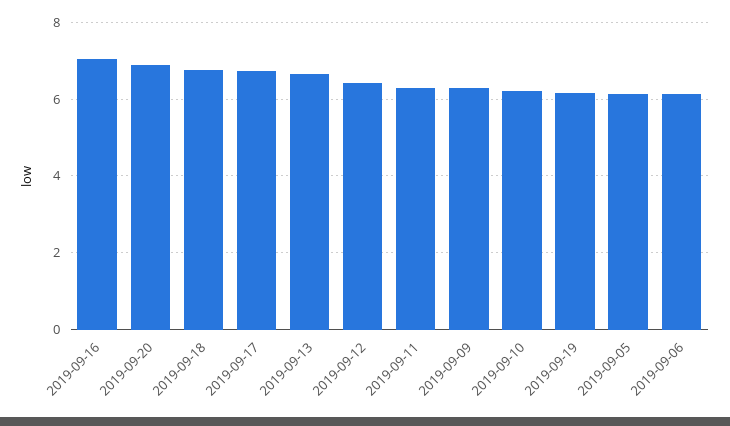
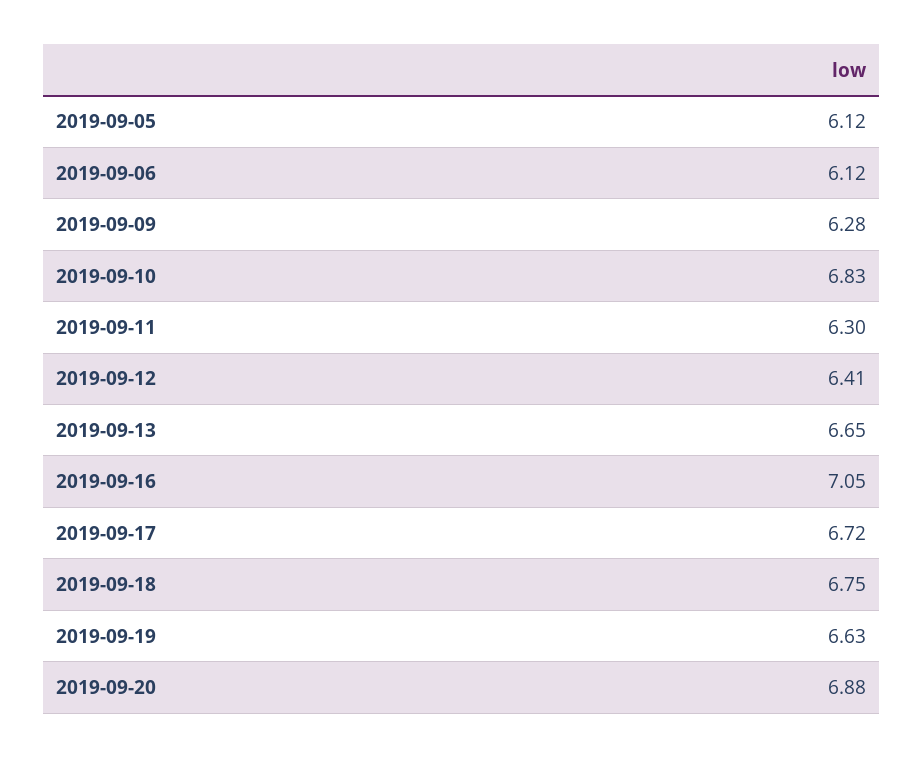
  {
    "2019-09-16": 7.05,
    "2019-09-20": 6.88,
    "2019-09-18": 6.75,
    "2019-09-17": 6.72,
    "2019-09-13": 6.65,
    "2019-09-12": 6.41,
    "2019-09-11": 6.3,
    "2019-09-09": 6.28,
-   "2019-09-10": 6.2,
+   "2019-09-10": 6.83,
-   "2019-09-19": 6.2,
+   "2019-09-19": 6.63,
    "2019-09-05": 6.12,
    "2019-09-06": 6.12
  }

